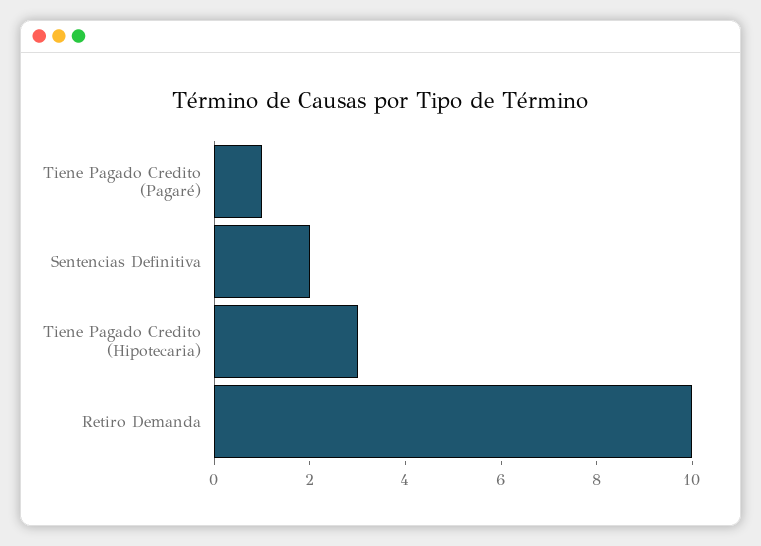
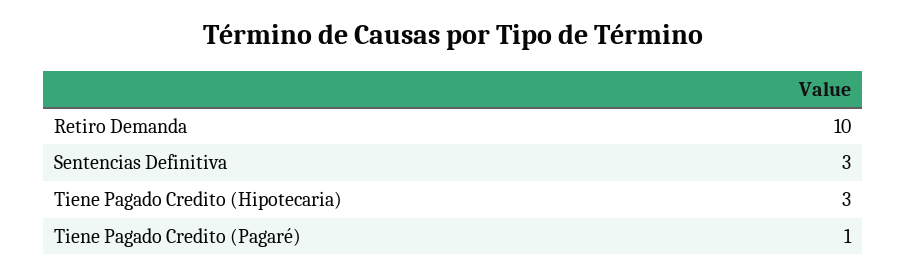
  {
    "Tiene Pagado Credito (Pagaré)": 1,
-   "Sentencias Definitiva": 2,
+   "Sentencias Definitiva": 3,
    "Tiene Pagado Credito (Hipotecaria)": 3,
    "Retiro Demanda": 10
  }

